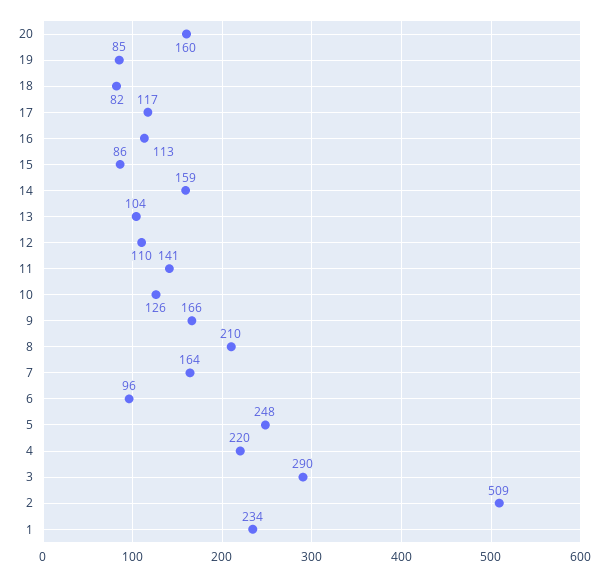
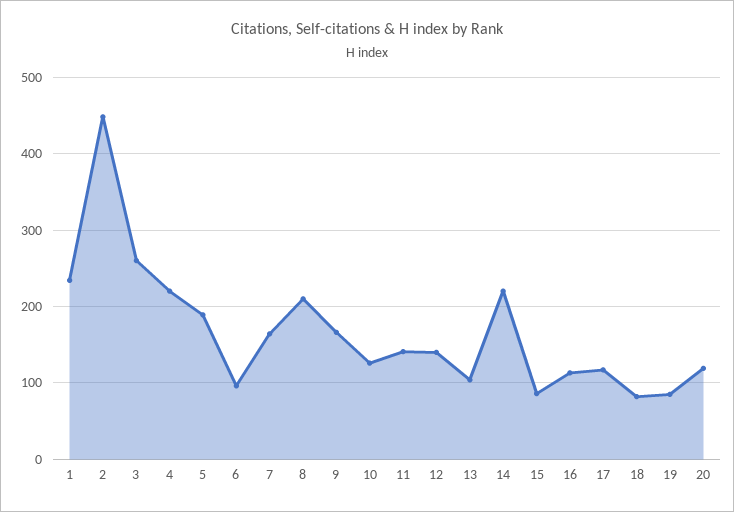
  {
-   "20": 160,
+   "20": 120,
    "19": 85,
    "18": 82,
    "17": 117,
    "16": 113,
    "15": 86,
-   "14": 159,
+   "14": 220,
    "13": 104,
-   "12": 110,
+   "12": 140,
    "11": 141,
    "10": 126,
    "9": 166,
    "8": 210,
    "7": 164,
    "6": 96,
-   "5": 248,
+   "5": 190,
    "4": 220,
-   "3": 290,
+   "3": 260,
-   "2": 509,
+   "2": 450,
    "1": 234
  }

